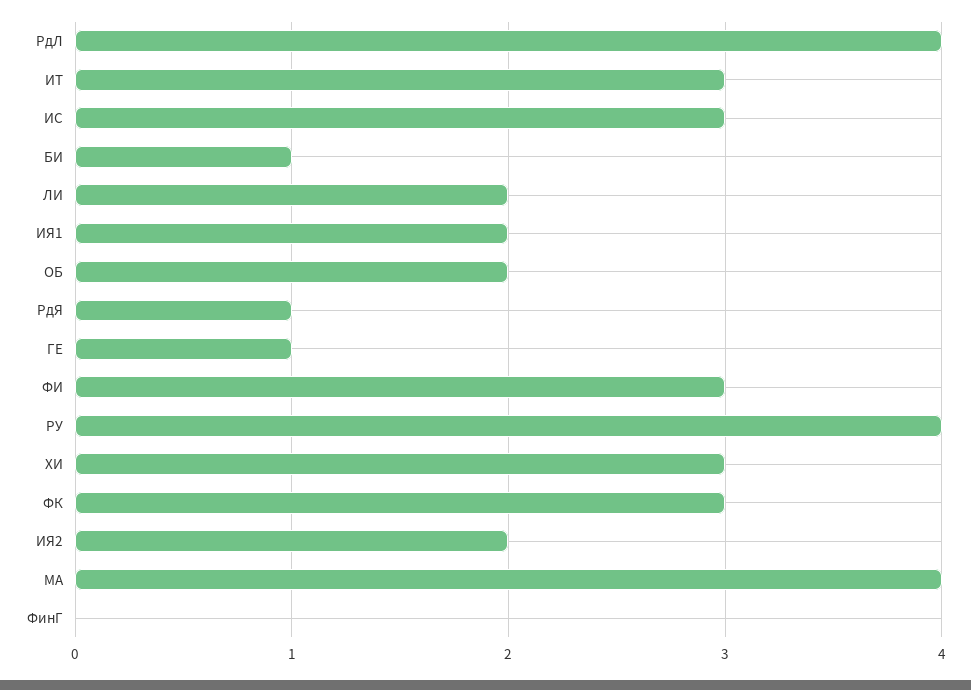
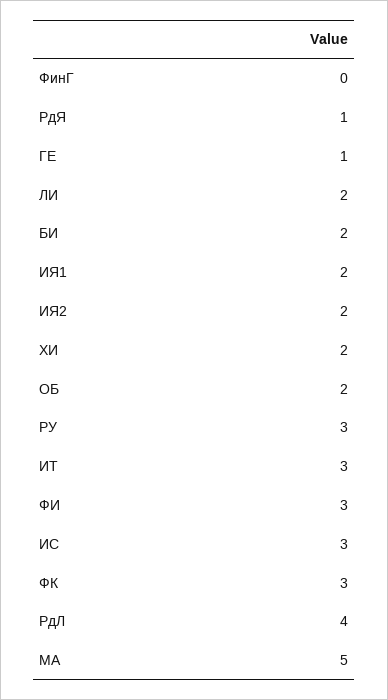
  {
    "РдЛ": 4,
    "ИТ": 3,
    "ИС": 3,
-   "БИ": 1,
+   "БИ": 2,
    "ЛИ": 2,
    "ИЯ1": 2,
    "ОБ": 2,
    "РдЯ": 1,
    "ГЕ": 1,
    "ФИ": 3,
-   "РУ": 4,
+   "РУ": 3,
-   "ХИ": 3,
+   "ХИ": 2,
    "ФК": 3,
    "ИЯ2": 2,
-   "МА": 4,
+   "МА": 5,
    "ФинГ": 0
  }

